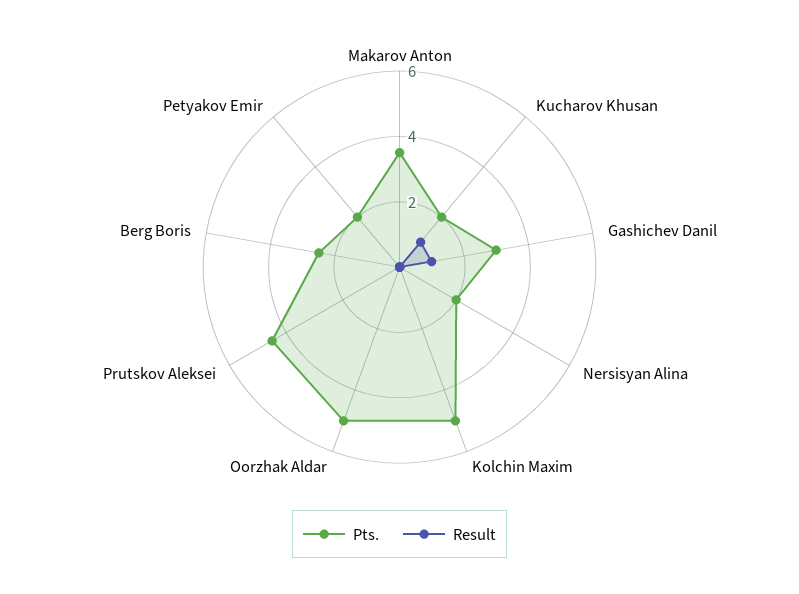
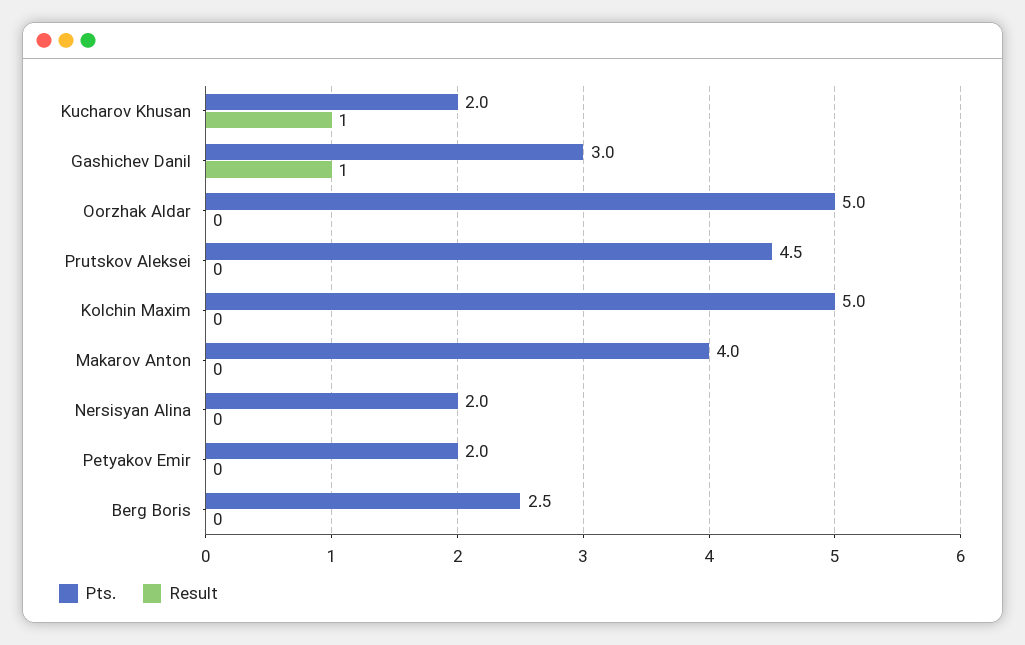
  {
    "Pts.": {
-     "Makarov Anton": 3.5,
+     "Makarov Anton": 4,
      "Kucharov Khusan": 2,
      "Gashichev Danil": 3,
      "Nersisyan Alina": 2,
      "Kolchin Maxim": 5,
      "Oorzhak Aldar": 5,
      "Prutskov Aleksei": 4.5,
      "Berg Boris": 2.5,
      "Petyakov Emir": 2
    },
    "Result": {
      "Makarov Anton": 0,
      "Kucharov Khusan": 1,
      "Gashichev Danil": 1,
      "Nersisyan Alina": 0,
      "Kolchin Maxim": 0,
      "Oorzhak Aldar": 0,
      "Prutskov Aleksei": 0,
      "Berg Boris": 0,
      "Petyakov Emir": 0
    }
  }

